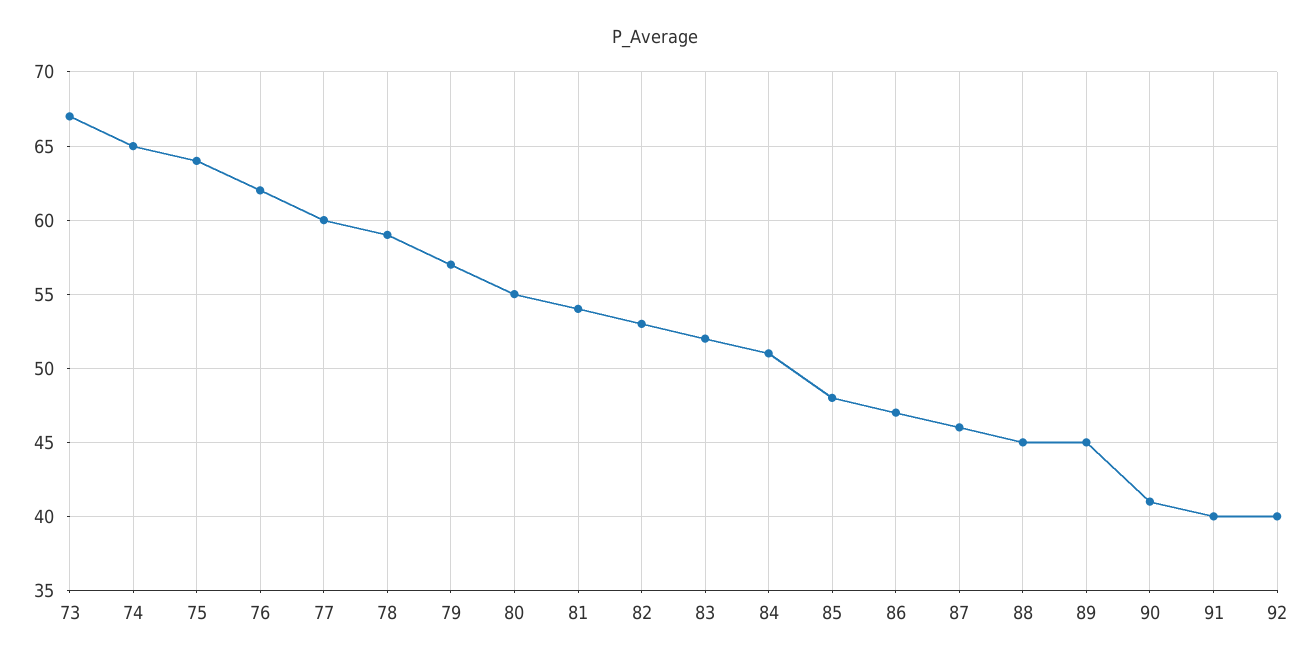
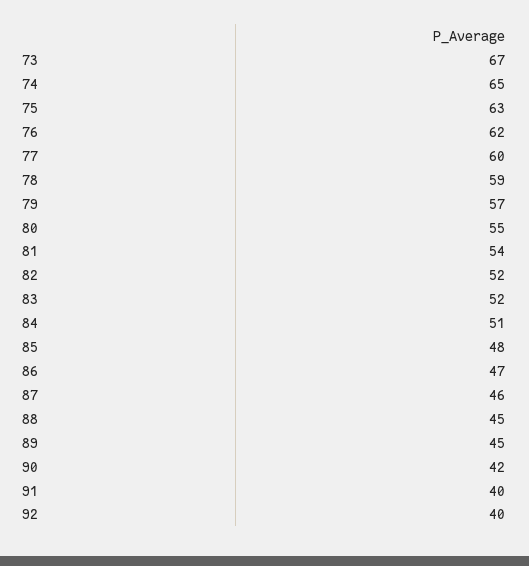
  {
    "73": 67,
    "74": 65,
-   "75": 64,
+   "75": 63,
    "76": 62,
    "77": 60,
    "78": 59,
    "79": 57,
    "80": 55,
    "81": 54,
-   "82": 53,
+   "82": 52,
    "83": 52,
    "84": 51,
    "85": 48,
    "86": 47,
    "87": 46,
    "88": 45,
    "89": 45,
-   "90": 41,
+   "90": 42,
    "91": 40,
    "92": 40
  }

